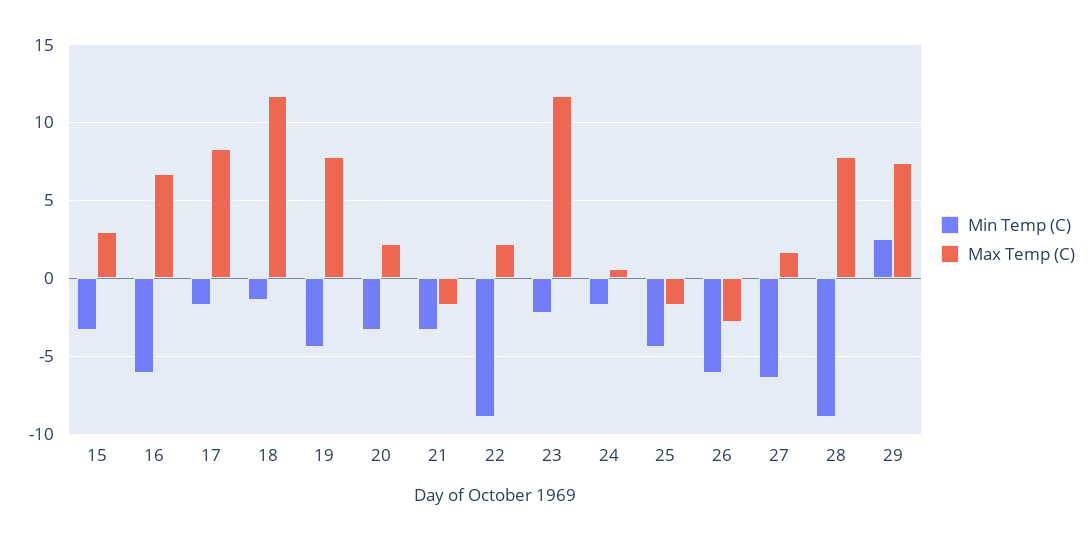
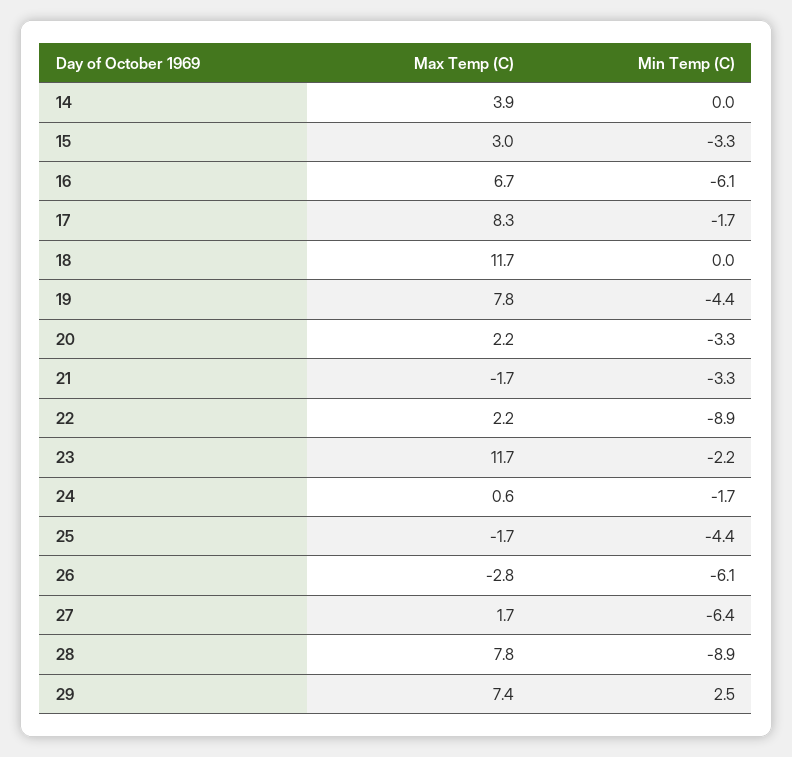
  {
    "Min Temp (C)": {
      "15": -3.3,
      "16": -6.1,
      "17": -1.7,
-     "18": -1.5,
+     "18": 0,
      "19": -4.4,
      "20": -3.3,
      "21": -3.3,
      "22": -8.9,
      "23": -2.2,
      "24": -1.7,
      "25": -4.4,
      "26": -6.1,
      "27": -6.4,
      "28": -8.9,
-     "29": 2.5
+     "29": 2.5,
+     "14": 0
    },
    "Max Temp (C)": {
      "15": 3,
      "16": 6.7,
      "17": 8.3,
      "18": 11.7,
      "19": 7.8,
      "20": 2.2,
      "21": -1.7,
      "22": 2.2,
      "23": 11.7,
      "24": 0.6,
      "25": -1.7,
      "26": -2.8,
      "27": 1.7,
      "28": 7.8,
-     "29": 7.4
+     "29": 7.4,
+     "14": 3.9
    }
  }

